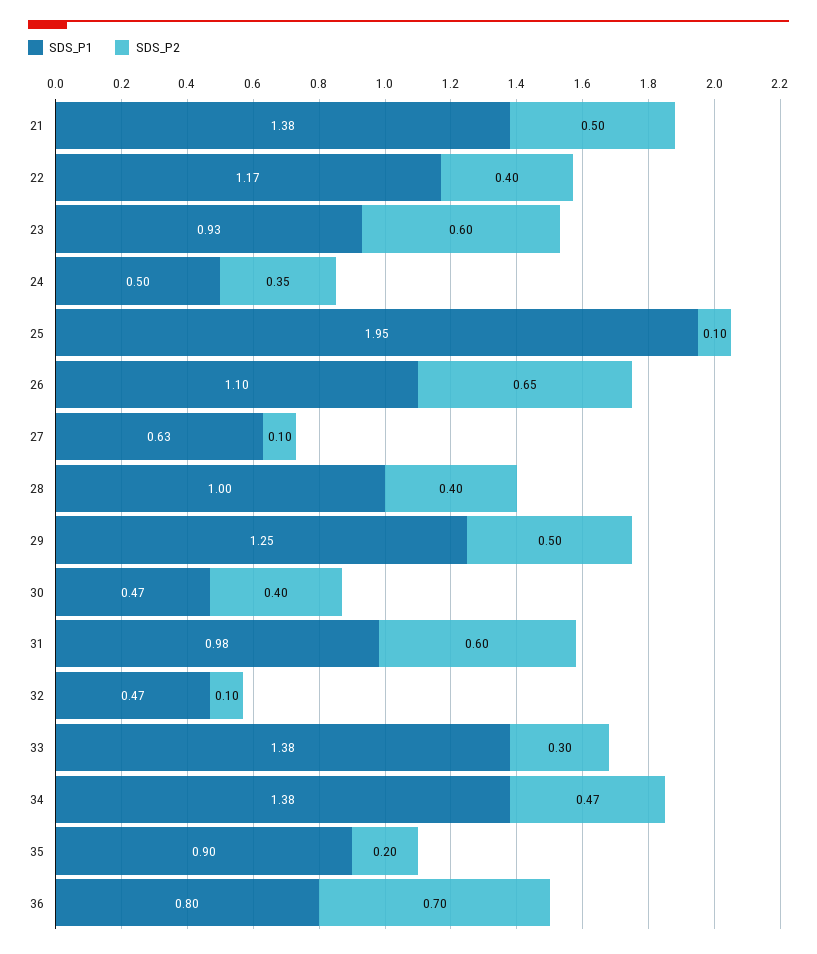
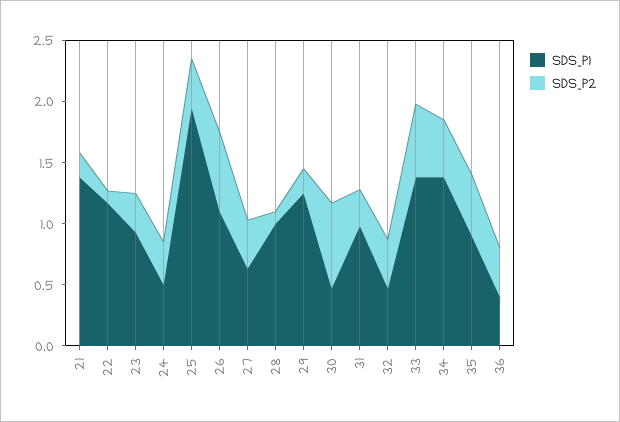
  {
    "SDS_P1": {
      "21": 1.38,
      "22": 1.17,
      "23": 0.93,
      "24": 0.5,
      "25": 1.95,
      "26": 1.1,
      "27": 0.63,
      "28": 1,
      "29": 1.25,
      "30": 0.47,
      "31": 0.98,
      "32": 0.47,
      "33": 1.38,
      "34": 1.38,
      "35": 0.9,
-     "36": 0.8
+     "36": 0.4
    },
    "SDS_P2": {
-     "21": 0.5,
+     "21": 0.2,
-     "22": 0.4,
+     "22": 0.1,
-     "23": 0.6,
+     "23": 0.3,
      "24": 0.35,
-     "25": 0.1,
+     "25": 0.4,
      "26": 0.65,
-     "27": 0.1,
+     "27": 0.4,
-     "28": 0.4,
+     "28": 0.1,
-     "29": 0.5,
+     "29": 0.2,
-     "30": 0.4,
+     "30": 0.7,
-     "31": 0.6,
+     "31": 0.3,
-     "32": 0.1,
+     "32": 0.4,
-     "33": 0.3,
+     "33": 0.6,
      "34": 0.47,
-     "35": 0.2,
+     "35": 0.5,
-     "36": 0.7
+     "36": 0.4
    }
  }

